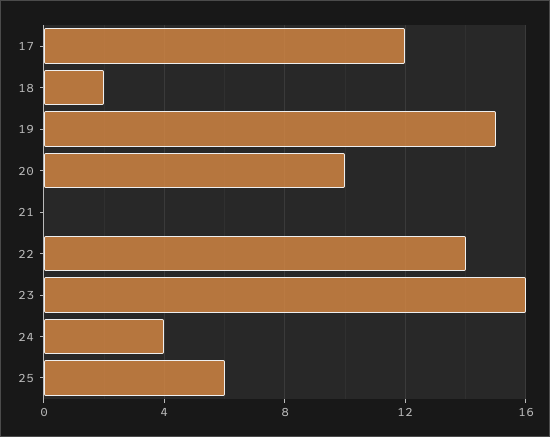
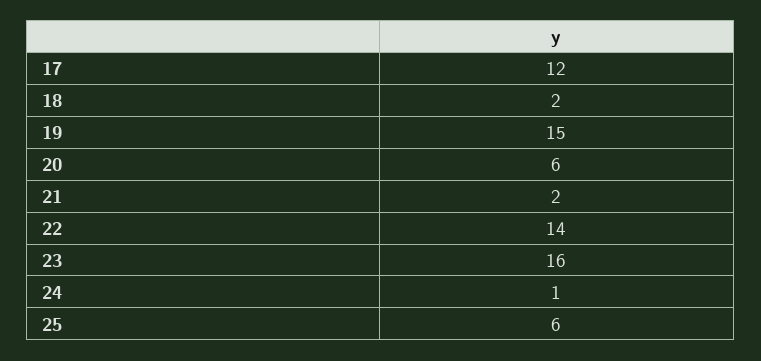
  {
    "17": 12,
    "18": 2,
    "19": 15,
-   "20": 10,
+   "20": 6,
-   "21": 0,
+   "21": 2,
    "22": 14,
    "23": 16,
-   "24": 4,
+   "24": 1,
    "25": 6
  }

